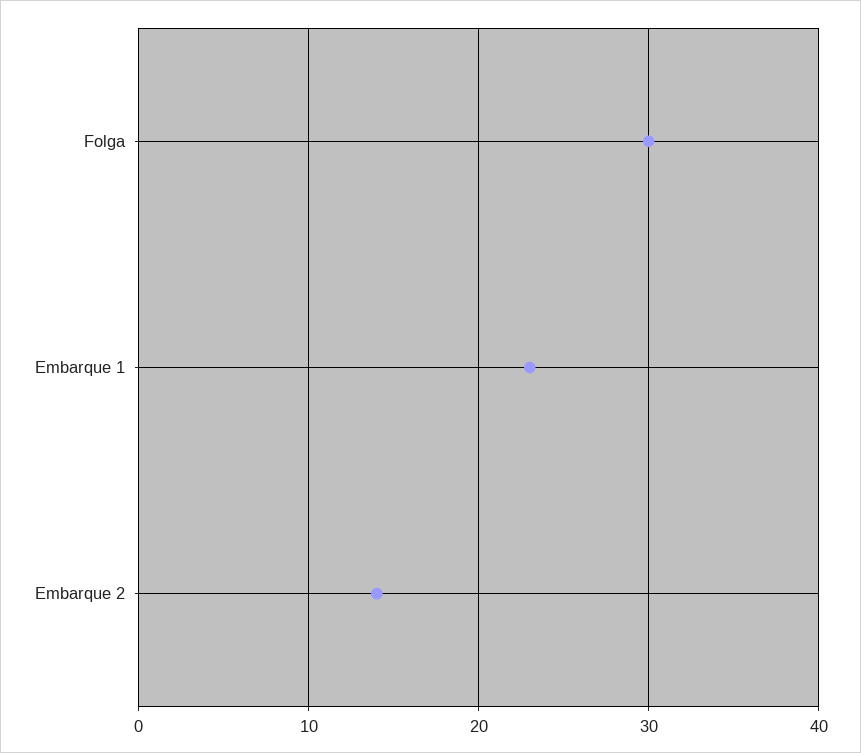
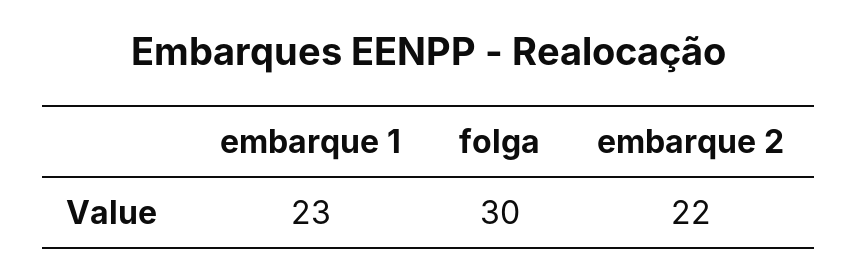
  {
    "Folga": 30,
    "Embarque 1": 23,
-   "Embarque 2": 14
+   "Embarque 2": 22
  }

